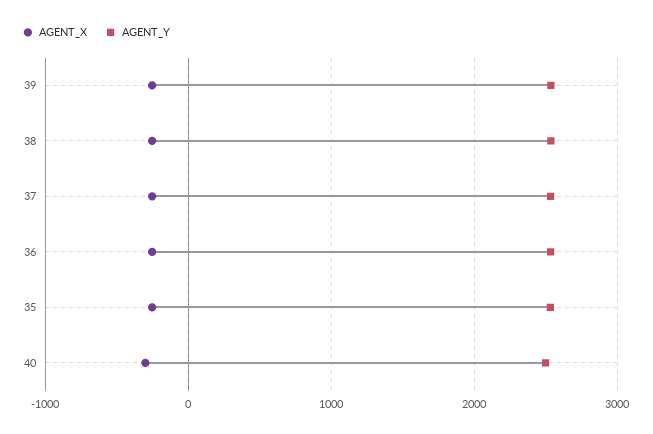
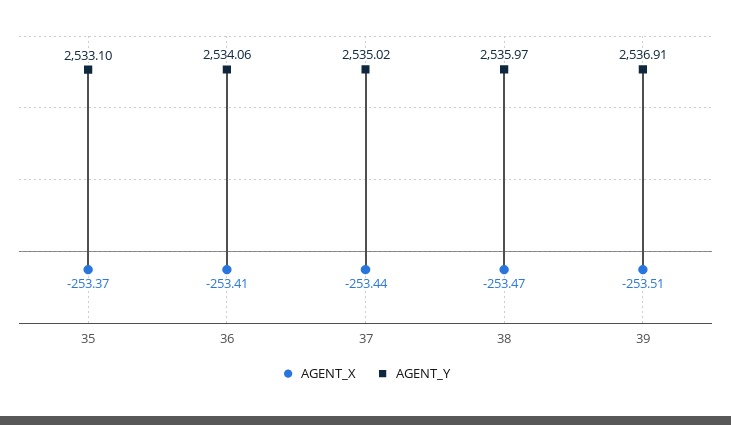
  {
    "AGENT_X": {
      "39": -253.51,
      "38": -253.47,
      "37": -253.44,
      "36": -253.41,
-     "35": -253.37,
+     "35": -253.37
-     "40": -300
    },
    "AGENT_Y": {
      "39": 2536.91,
      "38": 2535.97,
      "37": 2535.02,
      "36": 2534.06,
-     "35": 2533.1,
+     "35": 2533.1
-     "40": 2500
    }
  }

